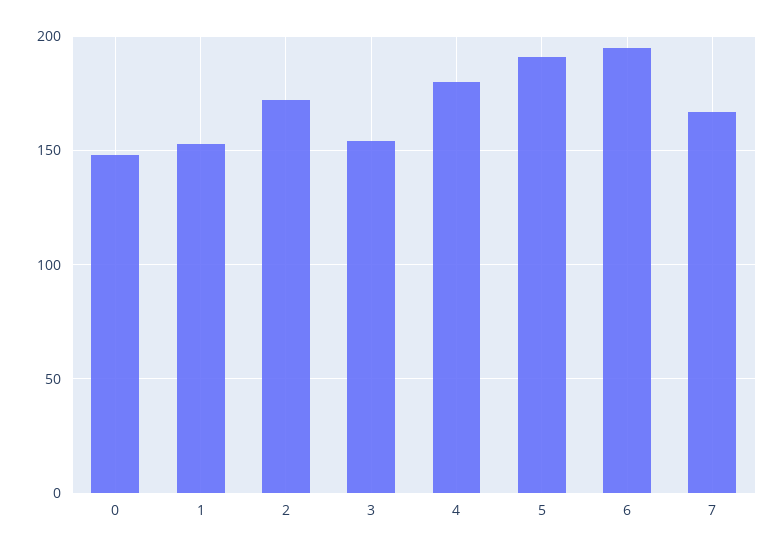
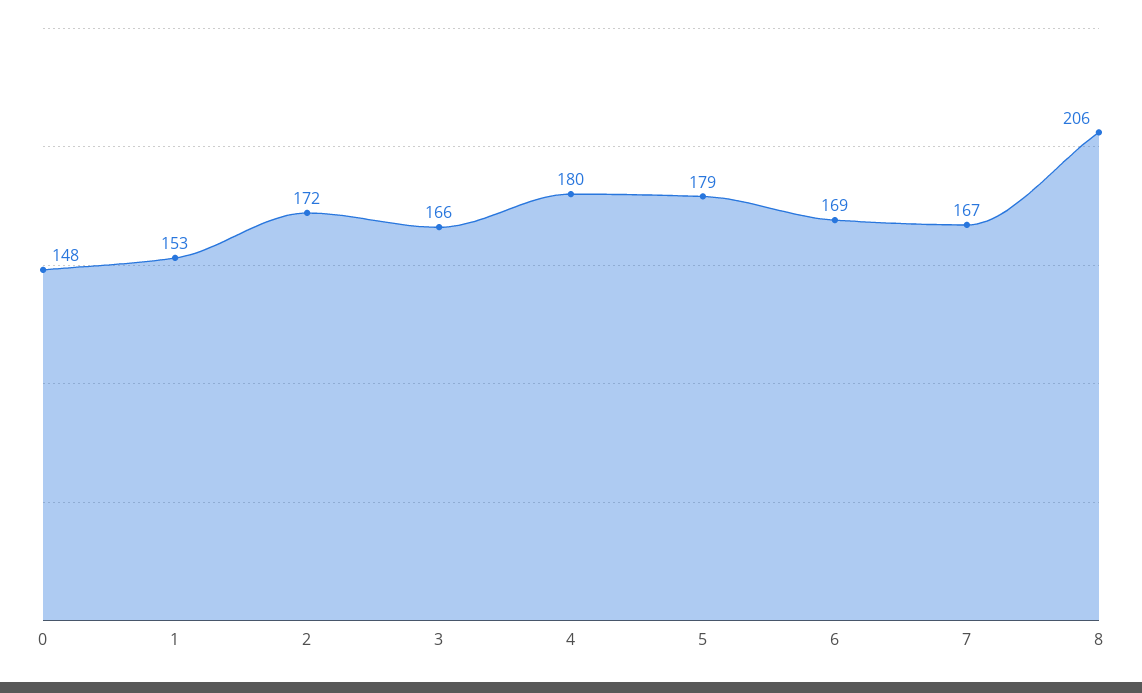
  {
    "0": 148,
    "1": 153,
    "2": 172,
-   "3": 155,
+   "3": 166,
    "4": 180,
-   "5": 190,
+   "5": 179,
-   "6": 195,
+   "6": 169,
-   "7": 167
+   "7": 167,
+   "8": 206
  }

